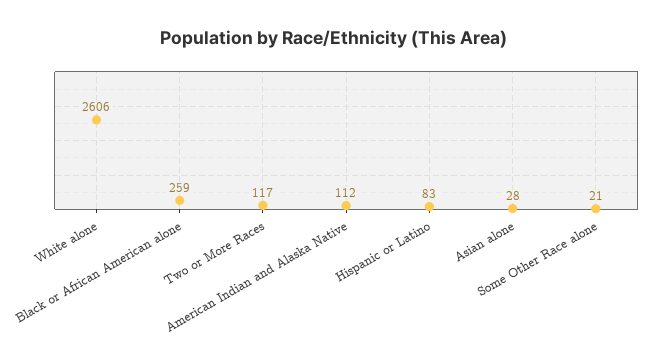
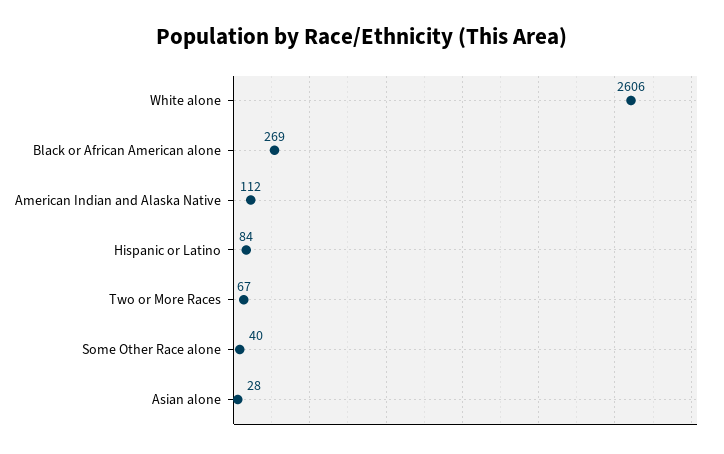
  {
    "White alone": 2606,
-   "Black or African American alone": 259,
+   "Black or African American alone": 269,
-   "Two or More Races": 117,
+   "Two or More Races": 67,
    "American Indian and Alaska Native": 112,
-   "Hispanic or Latino": 83,
+   "Hispanic or Latino": 84,
    "Asian alone": 28,
-   "Some Other Race alone": 21
+   "Some Other Race alone": 40
  }

